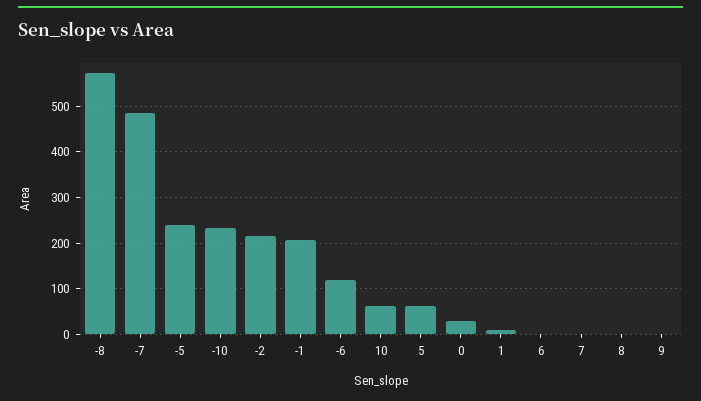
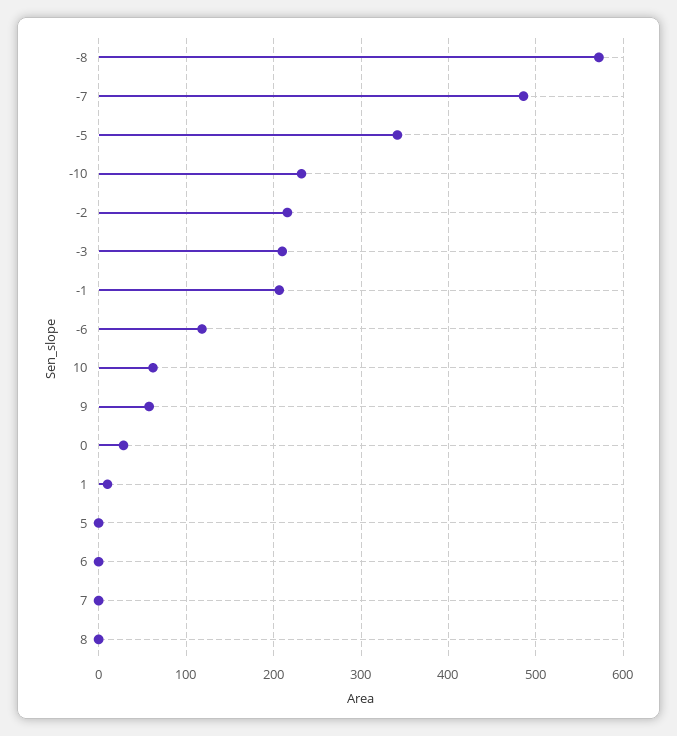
  {
    "-8": 570,
    "-7": 490,
-   "-5": 240,
+   "-5": 340,
    "-10": 230,
    "-2": 220,
    "-1": 210,
    "-6": 120,
    "10": 60,
-   "5": 60,
+   "5": 0,
    "0": 30,
    "1": 10,
    "6": 0,
    "7": 0,
    "8": 0,
-   "9": 0
+   "9": 60,
+   "-3": 210
  }

